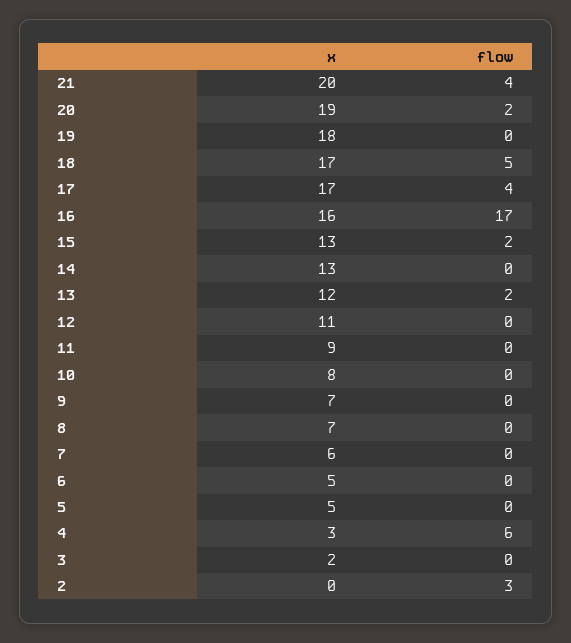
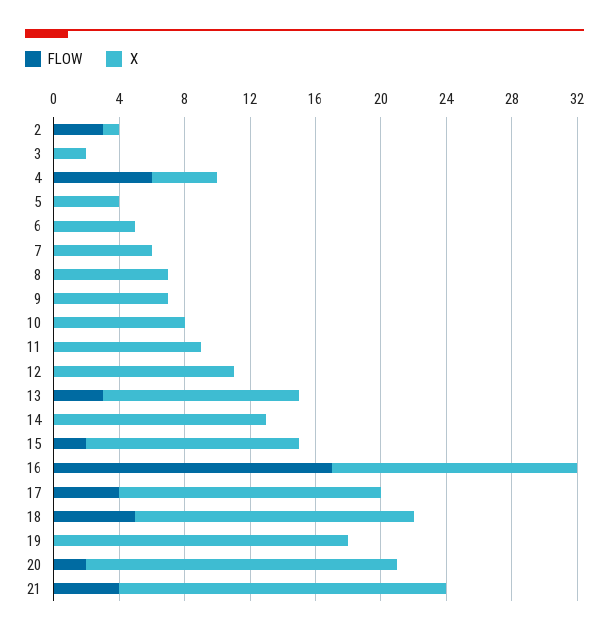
  {
    "x": {
      "21": 20,
      "20": 19,
      "19": 18,
      "18": 17,
-     "17": 17,
+     "17": 16,
-     "16": 16,
+     "16": 15,
      "15": 13,
      "14": 13,
      "13": 12,
      "12": 11,
      "11": 9,
      "10": 8,
      "9": 7,
      "8": 7,
      "7": 6,
      "6": 5,
-     "5": 5,
+     "5": 4,
-     "4": 3,
+     "4": 4,
      "3": 2,
-     "2": 0
+     "2": 1
    },
    "flow": {
      "21": 4,
      "20": 2,
      "19": 0,
      "18": 5,
      "17": 4,
      "16": 17,
      "15": 2,
      "14": 0,
-     "13": 2,
+     "13": 3,
      "12": 0,
      "11": 0,
      "10": 0,
      "9": 0,
      "8": 0,
      "7": 0,
      "6": 0,
      "5": 0,
      "4": 6,
      "3": 0,
      "2": 3
    }
  }

